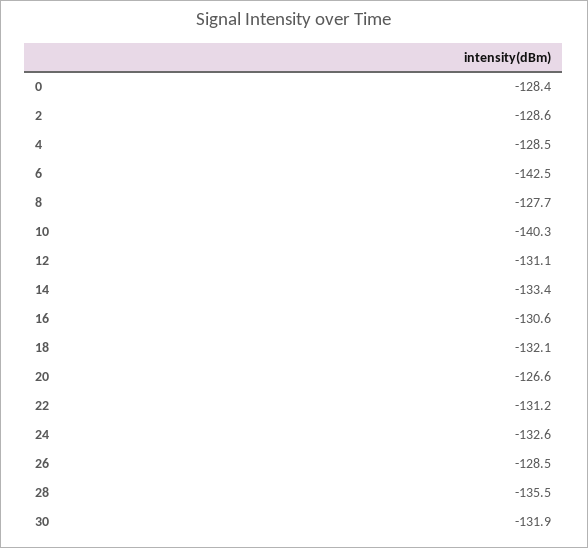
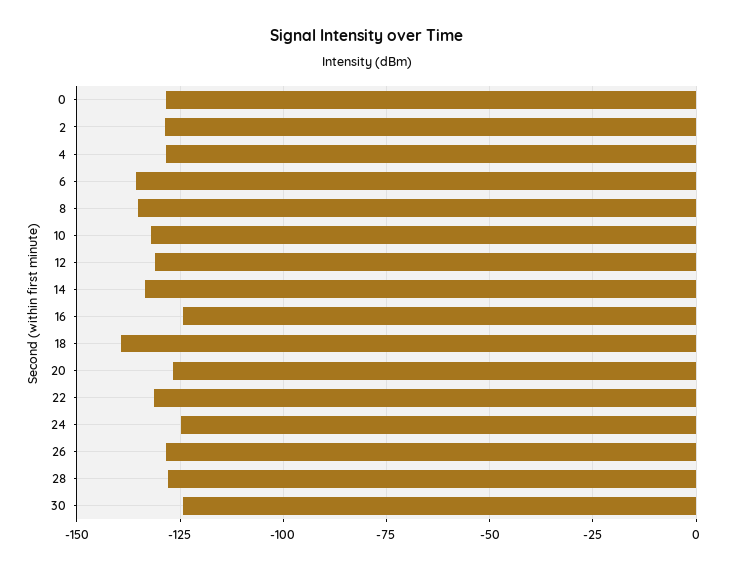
  {
    "0": -128.4,
    "2": -128.6,
    "4": -128.5,
-   "6": -142.5,
+   "6": -135,
-   "8": -127.7,
+   "8": -135,
-   "10": -140.3,
+   "10": -132.5,
    "12": -131.1,
    "14": -133.4,
-   "16": -130.6,
+   "16": -125,
-   "18": -132.1,
+   "18": -140,
    "20": -126.6,
    "22": -131.2,
-   "24": -132.6,
+   "24": -125,
    "26": -128.5,
-   "28": -135.5,
+   "28": -127.5,
-   "30": -131.9
+   "30": -125
  }

